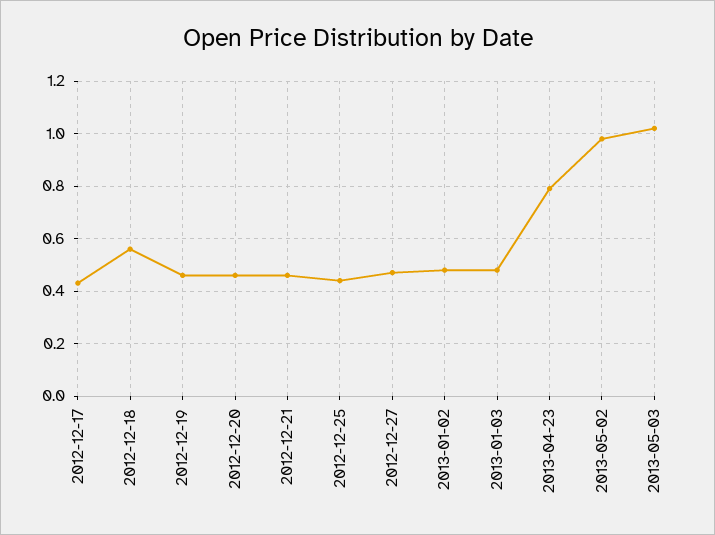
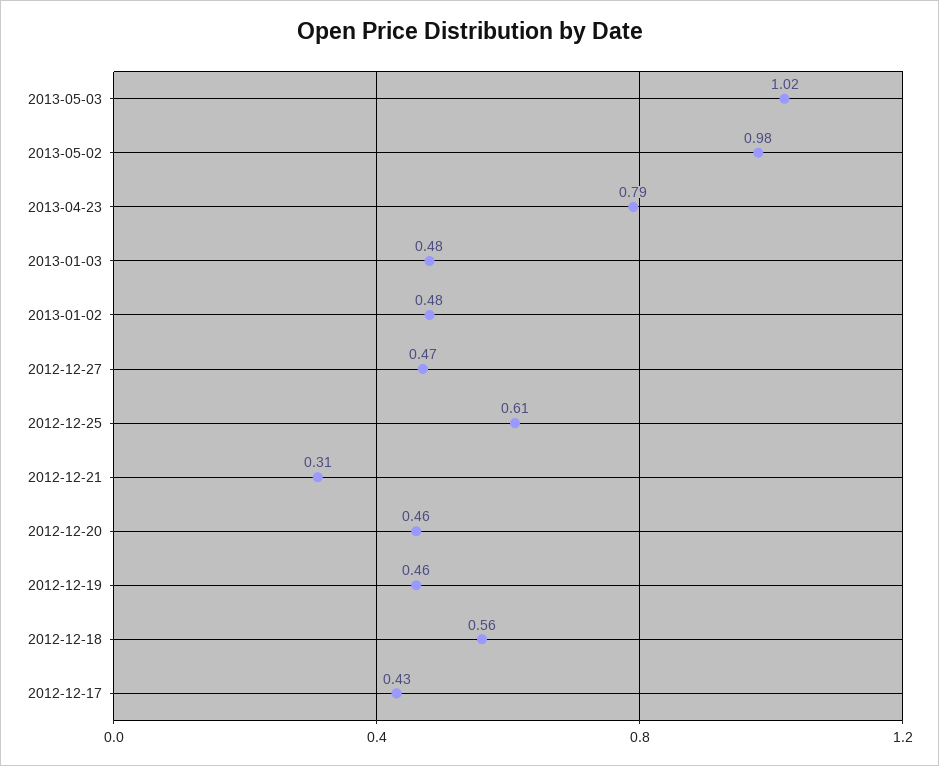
  {
    "2012-12-17": 0.43,
    "2012-12-18": 0.56,
    "2012-12-19": 0.46,
    "2012-12-20": 0.46,
-   "2012-12-21": 0.45,
+   "2012-12-21": 0.31,
-   "2012-12-25": 0.45,
+   "2012-12-25": 0.61,
    "2012-12-27": 0.47,
    "2013-01-02": 0.48,
    "2013-01-03": 0.48,
    "2013-04-23": 0.79,
    "2013-05-02": 0.98,
    "2013-05-03": 1.02
  }

